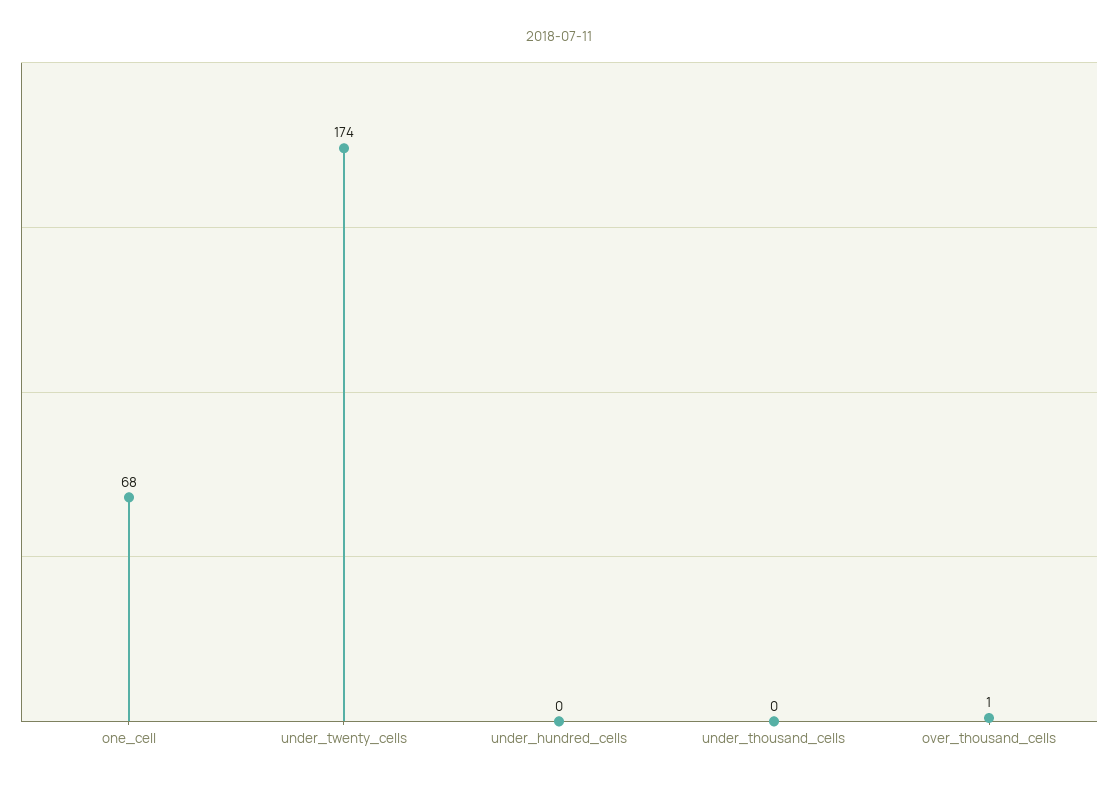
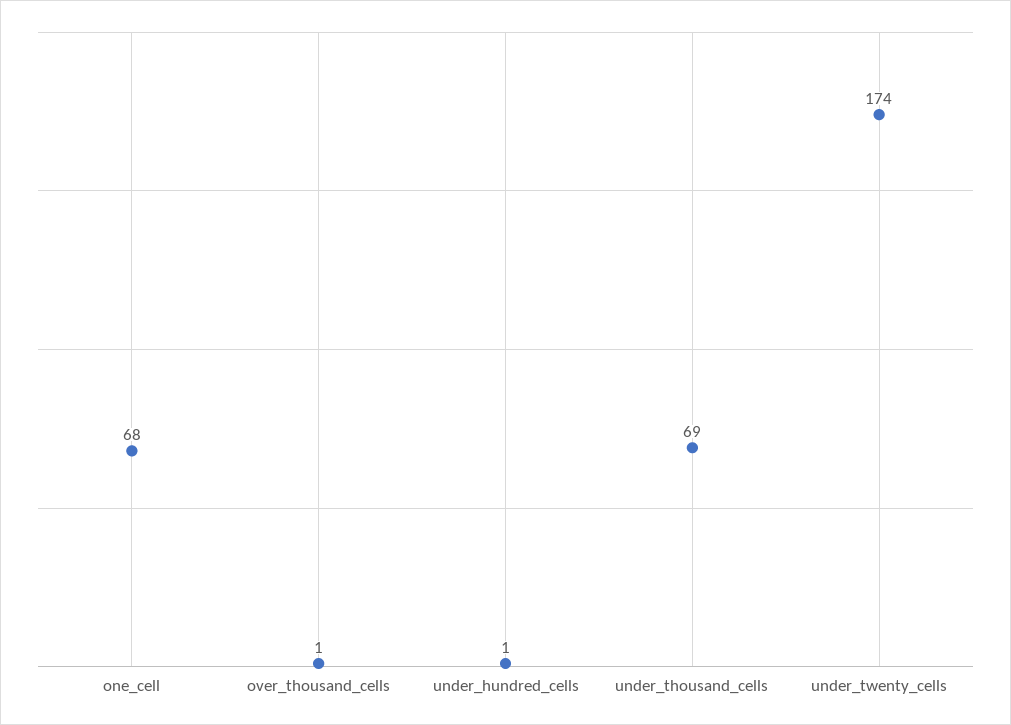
  {
    "one_cell": 68,
    "under_twenty_cells": 174,
-   "under_hundred_cells": 0,
+   "under_hundred_cells": 1,
-   "under_thousand_cells": 0,
+   "under_thousand_cells": 69,
    "over_thousand_cells": 1
  }

